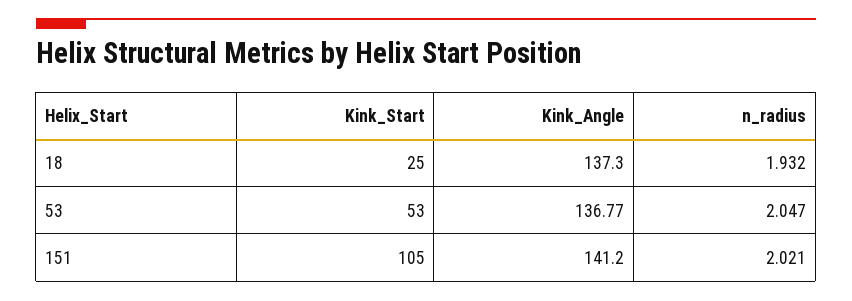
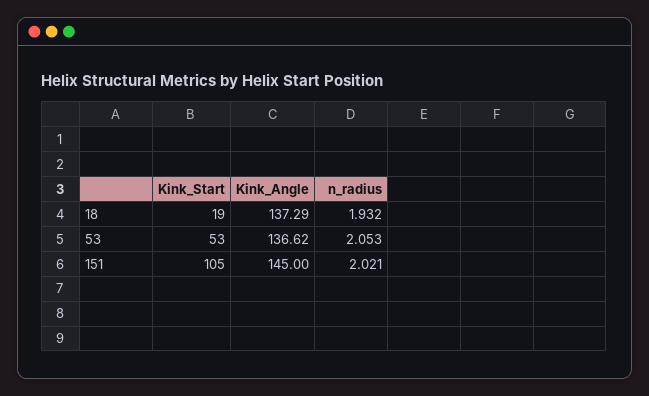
  {
    "Kink_Start": {
-     "18": 25,
+     "18": 19,
      "53": 53,
      "151": 105
    },
    "Kink_Angle": {
-     "18": 137.3,
+     "18": 137.29,
-     "53": 136.77,
+     "53": 136.62,
-     "151": 141.2
+     "151": 145
    },
    "n_radius": {
      "18": 1.932,
-     "53": 2.047,
+     "53": 2.053,
      "151": 2.021
    }
  }

